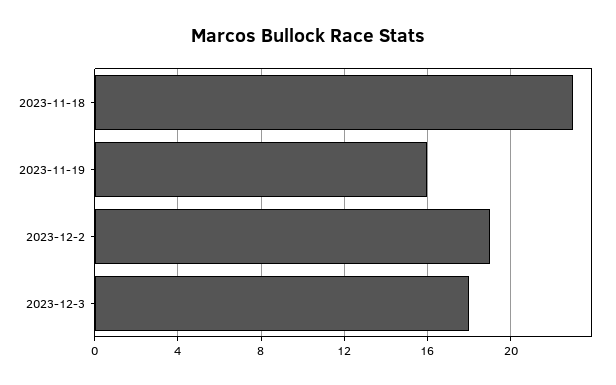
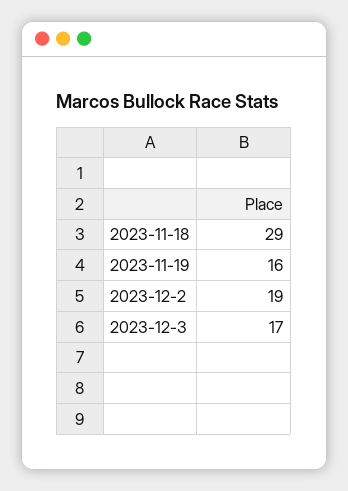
  {
-   "2023-11-18": 23,
+   "2023-11-18": 29,
    "2023-11-19": 16,
    "2023-12-2": 19,
-   "2023-12-3": 18
+   "2023-12-3": 17
  }

